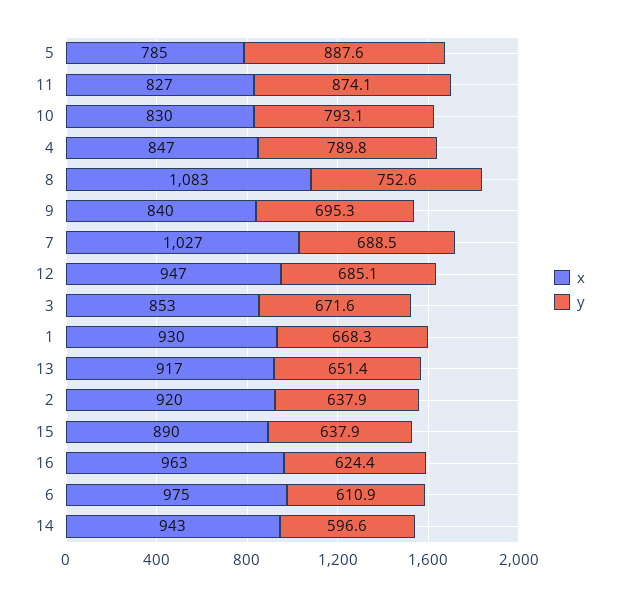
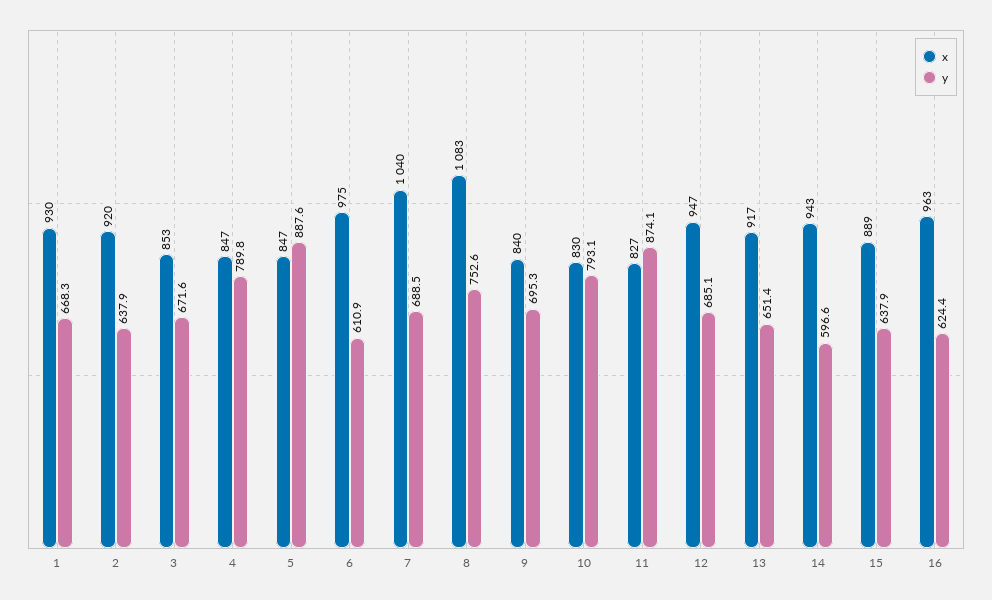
  {
    "x": {
-     "5": 785,
+     "5": 847,
      "11": 827,
      "10": 830,
      "4": 847,
      "8": 1083,
      "9": 840,
-     "7": 1027,
+     "7": 1040,
      "12": 947,
      "3": 853,
      "1": 930,
      "13": 917,
      "2": 920,
-     "15": 890,
+     "15": 889,
      "16": 963,
      "6": 975,
      "14": 943
    },
    "y": {
      "5": 887.6,
      "11": 874.1,
      "10": 793.1,
      "4": 789.8,
      "8": 752.6,
      "9": 695.3,
      "7": 688.5,
      "12": 685.1,
      "3": 671.6,
      "1": 668.3,
      "13": 651.4,
      "2": 637.9,
      "15": 637.9,
      "16": 624.4,
      "6": 610.9,
      "14": 596.6
    }
  }

